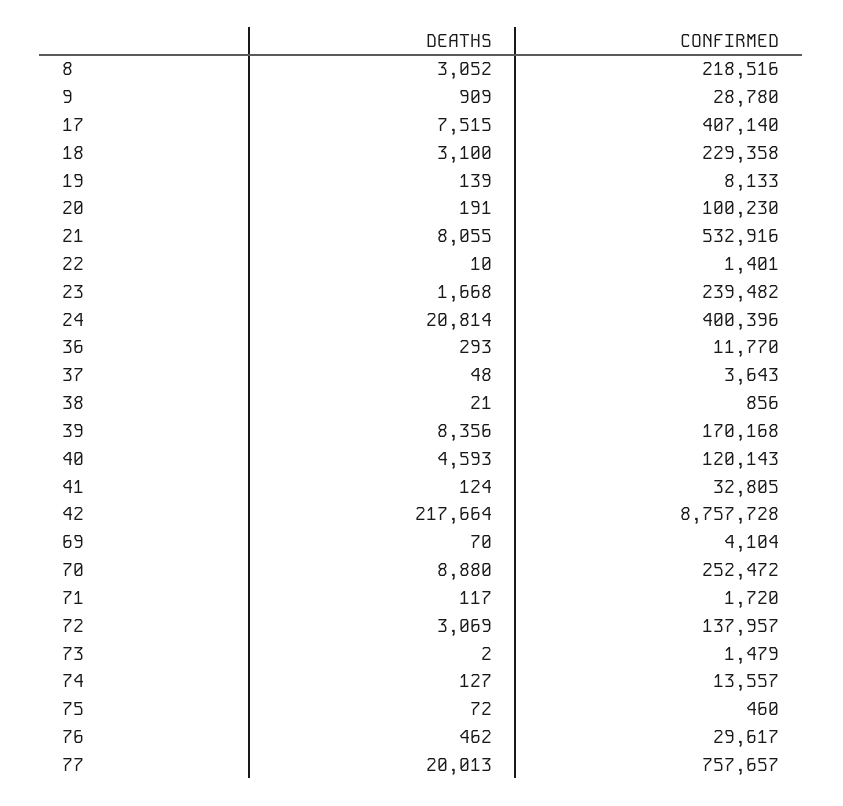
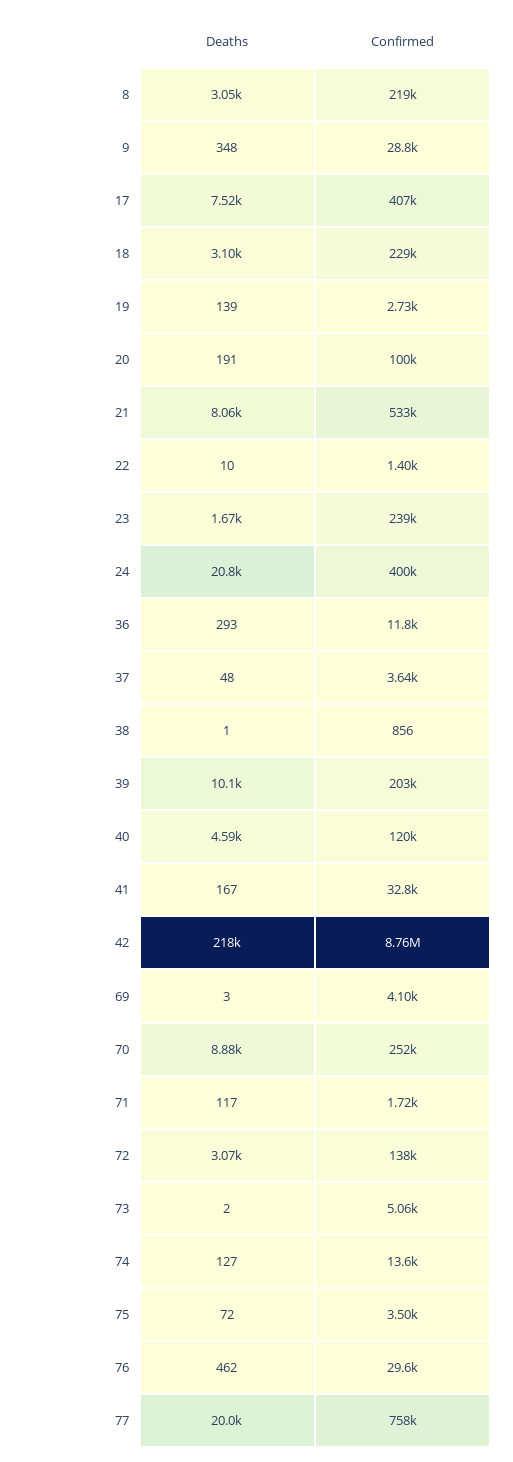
  {
    "DEATHS": {
      "8": 3052,
-     "9": 909,
+     "9": 348,
      "17": 7515,
      "18": 3100,
      "19": 139,
      "20": 191,
      "21": 8055,
      "22": 10,
      "23": 1668,
      "24": 20814,
      "36": 293,
      "37": 48,
-     "38": 21,
+     "38": 1,
-     "39": 8356,
+     "39": 10100,
      "40": 4593,
-     "41": 124,
+     "41": 167,
      "42": 217664,
-     "69": 70,
+     "69": 3,
      "70": 8880,
      "71": 117,
      "72": 3069,
      "73": 2,
      "74": 127,
      "75": 72,
      "76": 462,
      "77": 20013
    },
    "CONFIRMED": {
      "8": 218516,
      "9": 28780,
      "17": 407140,
      "18": 229358,
-     "19": 8133,
+     "19": 2730,
      "20": 100230,
      "21": 532916,
      "22": 1401,
      "23": 239482,
      "24": 400396,
      "36": 11770,
      "37": 3643,
      "38": 856,
-     "39": 170168,
+     "39": 203000,
      "40": 120143,
      "41": 32805,
      "42": 8757728,
      "69": 4104,
      "70": 252472,
      "71": 1720,
      "72": 137957,
-     "73": 1479,
+     "73": 5060,
      "74": 13557,
-     "75": 460,
+     "75": 3500,
      "76": 29617,
      "77": 757657
    }
  }

